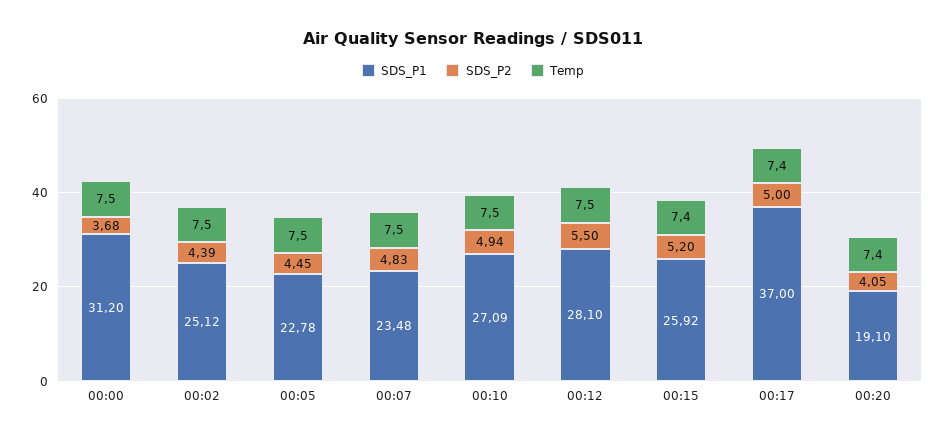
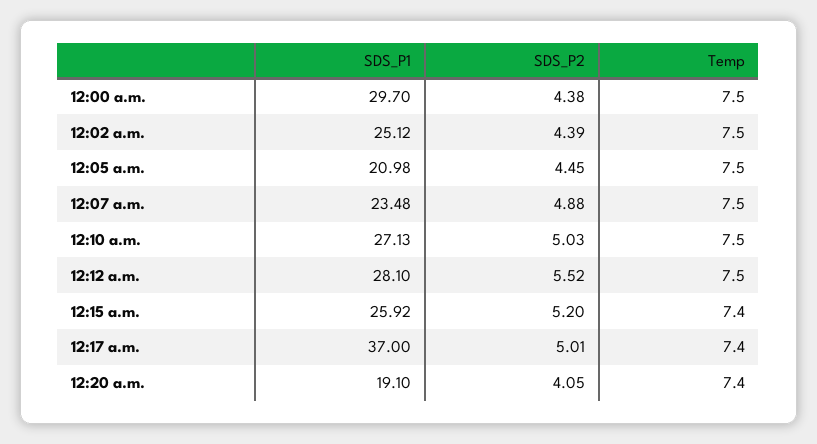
  {
    "SDS_P1": {
-     "00:00": 31.2,
+     "00:00": 29.7,
      "00:02": 25.12,
-     "00:05": 22.78,
+     "00:05": 20.98,
      "00:07": 23.48,
-     "00:10": 27.09,
+     "00:10": 27.13,
      "00:12": 28.1,
      "00:15": 25.92,
      "00:17": 37,
      "00:20": 19.1
    },
    "SDS_P2": {
-     "00:00": 3.68,
+     "00:00": 4.38,
      "00:02": 4.39,
      "00:05": 4.45,
-     "00:07": 4.83,
+     "00:07": 4.88,
-     "00:10": 4.94,
+     "00:10": 5.03,
-     "00:12": 5.5,
+     "00:12": 5.52,
      "00:15": 5.2,
-     "00:17": 5,
+     "00:17": 5.01,
      "00:20": 4.05
    },
    "Temp": {
      "00:00": 7.5,
      "00:02": 7.5,
      "00:05": 7.5,
      "00:07": 7.5,
      "00:10": 7.5,
      "00:12": 7.5,
      "00:15": 7.4,
      "00:17": 7.4,
      "00:20": 7.4
    }
  }

